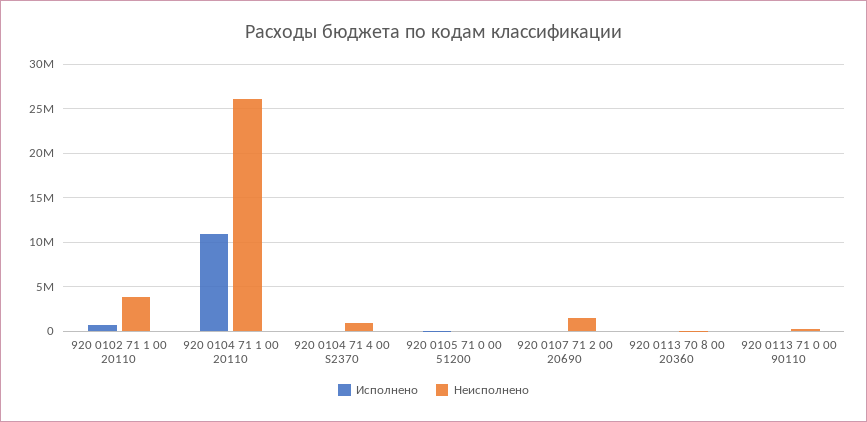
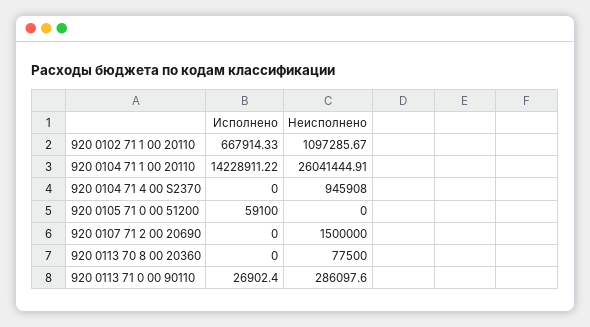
  {
    "Исполнено": {
      "920 0102 71 1 00 20110": 667914.33,
-     "920 0104 71 1 00 20110": 11000000,
+     "920 0104 71 1 00 20110": 14228911.22,
      "920 0104 71 4 00 S2370": 0,
      "920 0105 71 0 00 51200": 59100,
      "920 0107 71 2 00 20690": 0,
      "920 0113 70 8 00 20360": 0,
      "920 0113 71 0 00 90110": 26902.4
    },
    "Неисполнено": {
-     "920 0102 71 1 00 20110": 4000000,
+     "920 0102 71 1 00 20110": 1097285.67,
      "920 0104 71 1 00 20110": 26041444.91,
      "920 0104 71 4 00 S2370": 945908,
      "920 0105 71 0 00 51200": 0,
      "920 0107 71 2 00 20690": 1500000,
      "920 0113 70 8 00 20360": 77500,
      "920 0113 71 0 00 90110": 286097.6
    }
  }

